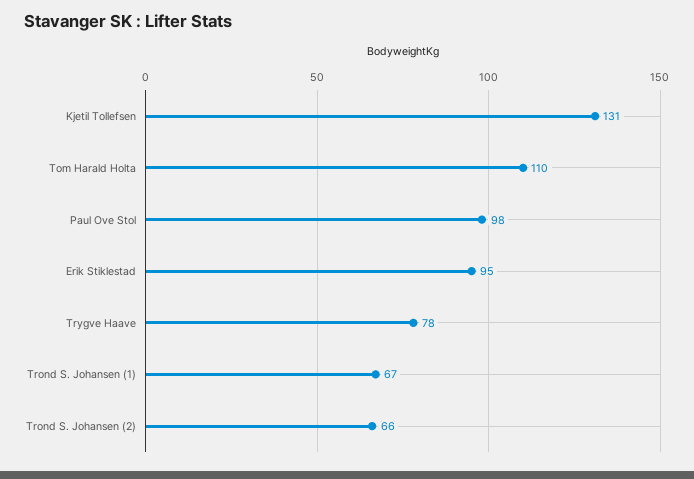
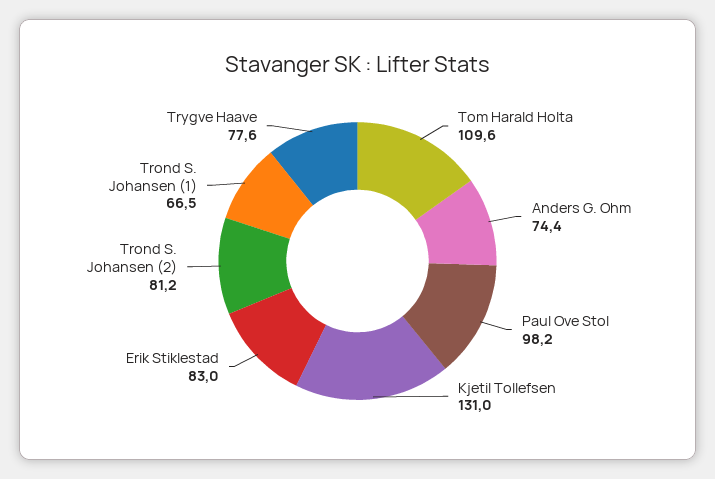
  {
    "Kjetil Tollefsen": 131,
    "Tom Harald Holta": 109.6,
    "Paul Ove Stol": 98.2,
-   "Erik Stiklestad": 95,
+   "Erik Stiklestad": 83,
    "Trygve Haave": 77.6,
    "Trond S. Johansen (1)": 66.5,
-   "Trond S. Johansen (2)": 66
+   "Trond S. Johansen (2)": 81.2,
+   "Anders G. Ohm": 74.4
  }

